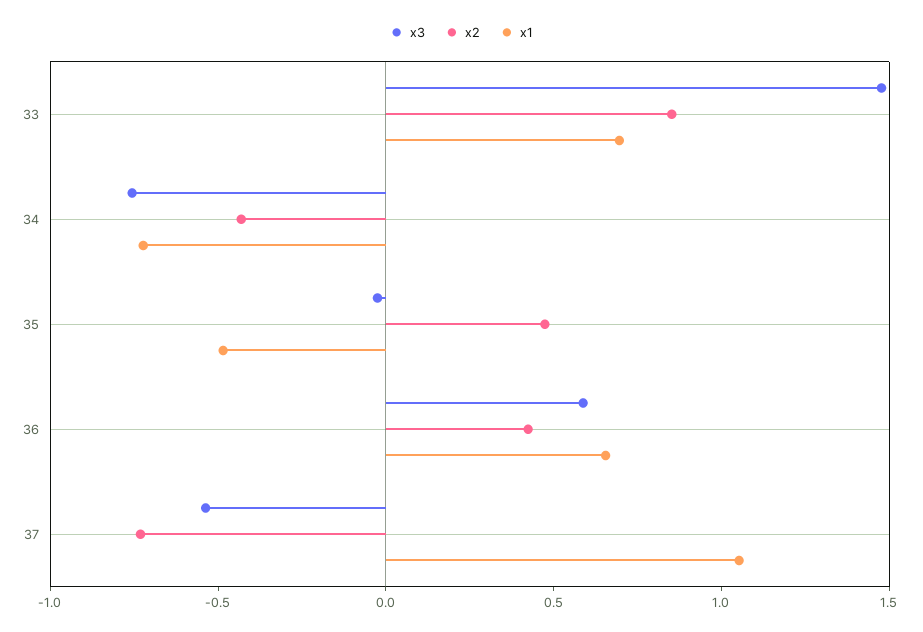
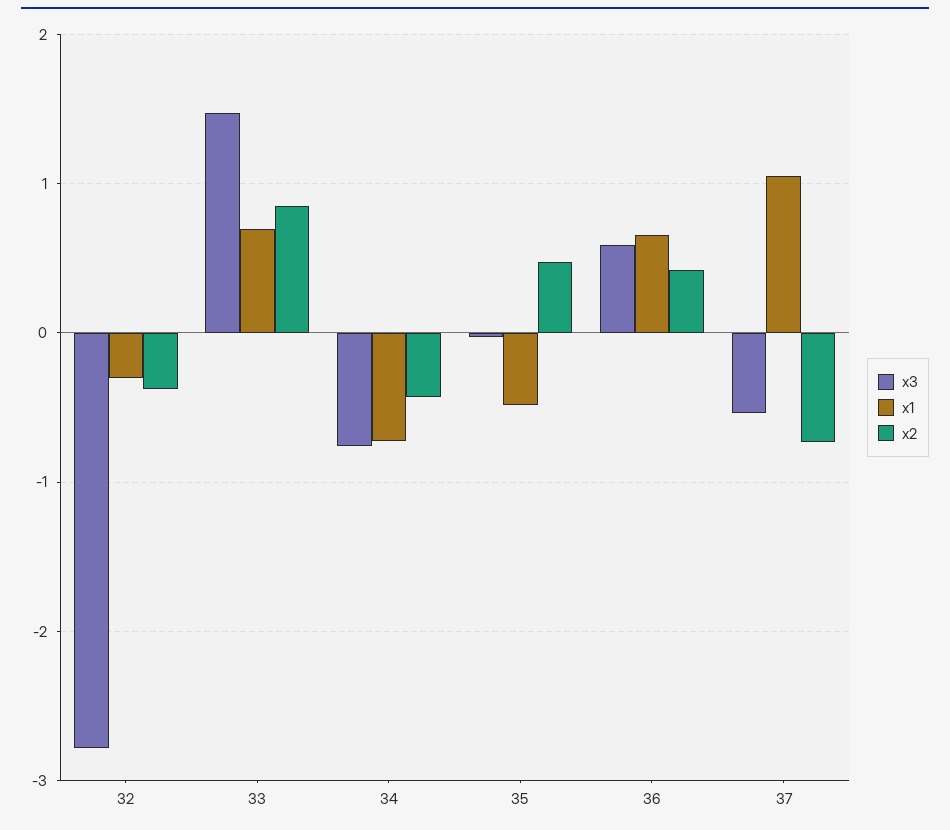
  {
    "x3": {
      "33": 1.5,
      "34": -0.8,
      "35": 0,
      "36": 0.6,
-     "37": -0.5
+     "37": -0.5,
+     "32": -2.8
    },
    "x2": {
      "33": 0.9,
      "34": -0.4,
      "35": 0.5,
      "36": 0.4,
-     "37": -0.7
+     "37": -0.7,
+     "32": -0.4
    },
    "x1": {
      "33": 0.7,
      "34": -0.7,
      "35": -0.5,
      "36": 0.7,
-     "37": 1.1
+     "37": 1.1,
+     "32": -0.3
    }
  }

